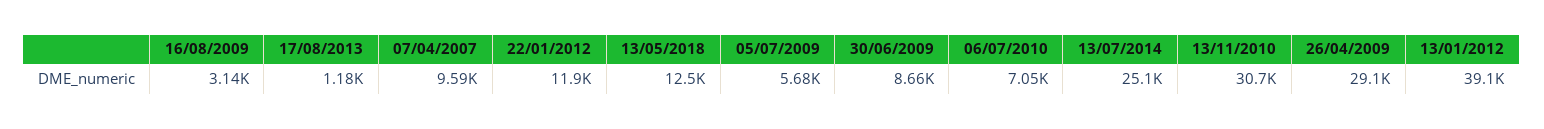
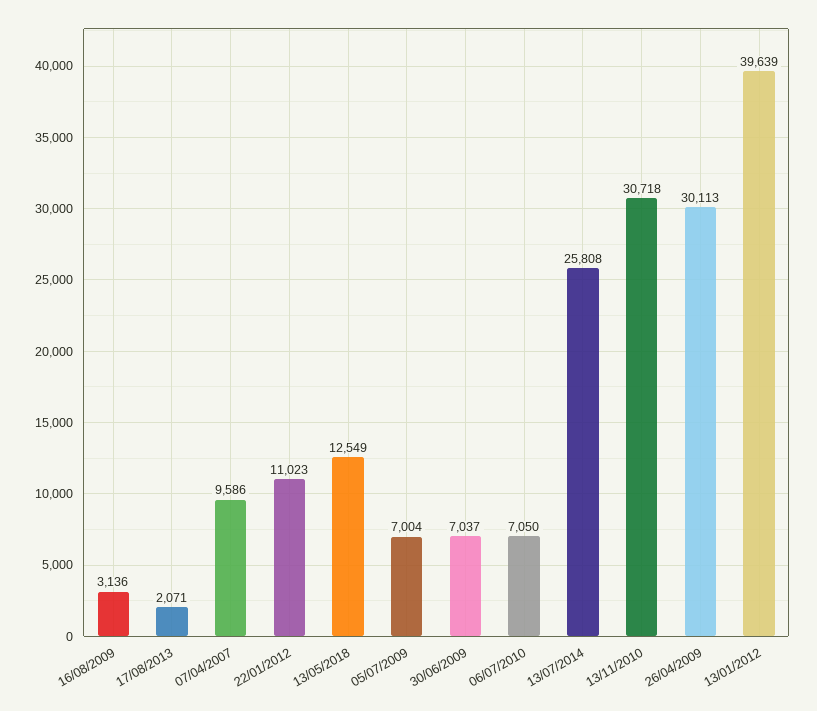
  {
    "16/08/2009": 3136,
-   "17/08/2013": 1180,
+   "17/08/2013": 2071,
    "07/04/2007": 9586,
-   "22/01/2012": 11900,
+   "22/01/2012": 11023,
    "13/05/2018": 12549,
-   "05/07/2009": 5680,
+   "05/07/2009": 7004,
-   "30/06/2009": 8660,
+   "30/06/2009": 7037,
    "06/07/2010": 7050,
-   "13/07/2014": 25100,
+   "13/07/2014": 25808,
    "13/11/2010": 30718,
-   "26/04/2009": 29100,
+   "26/04/2009": 30113,
-   "13/01/2012": 39100
+   "13/01/2012": 39639
  }

